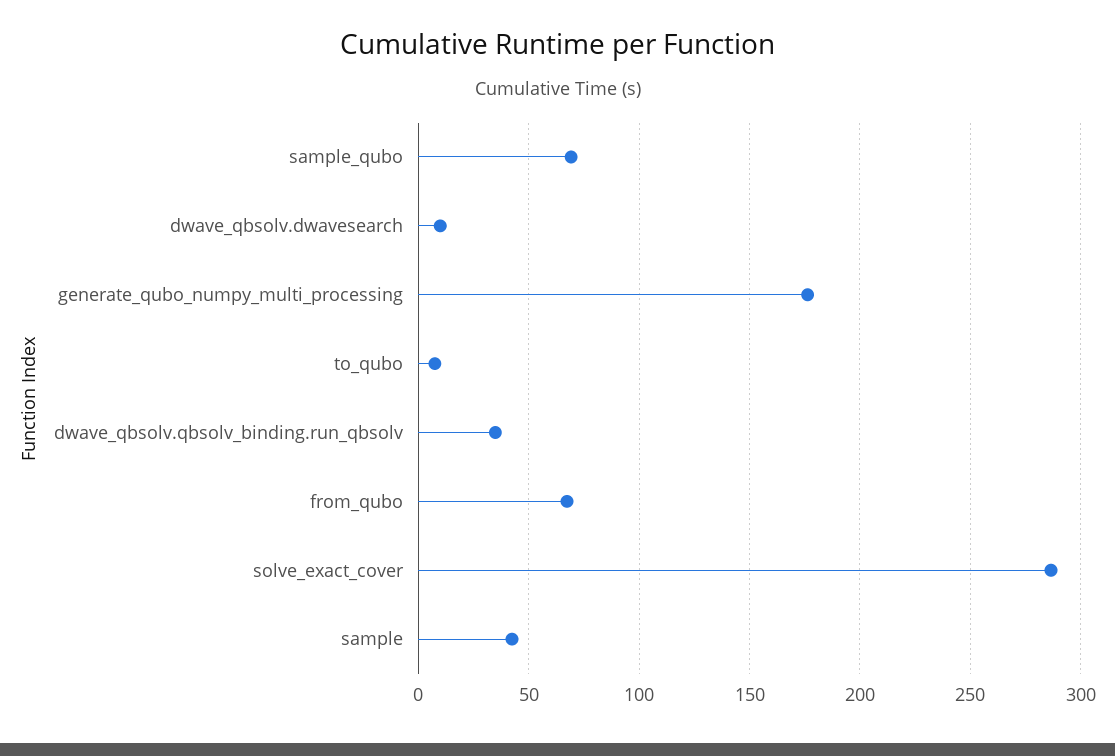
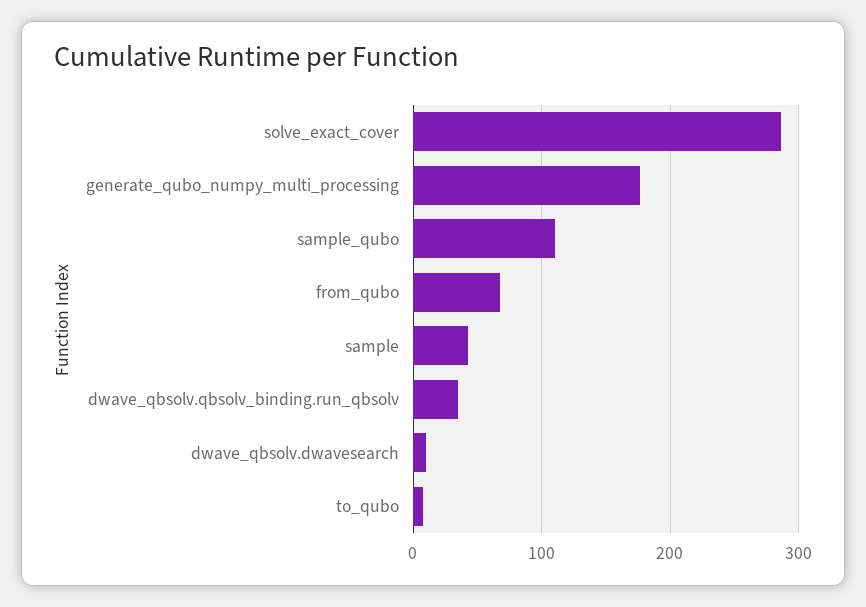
  {
-   "sample_qubo": 70,
+   "sample_qubo": 110,
    "dwave_qbsolv.dwavesearch": 10,
    "generate_qubo_numpy_multi_processing": 175,
    "to_qubo": 10,
    "dwave_qbsolv.qbsolv_binding.run_qbsolv": 35,
    "from_qubo": 65,
    "solve_exact_cover": 285,
    "sample": 40
  }

